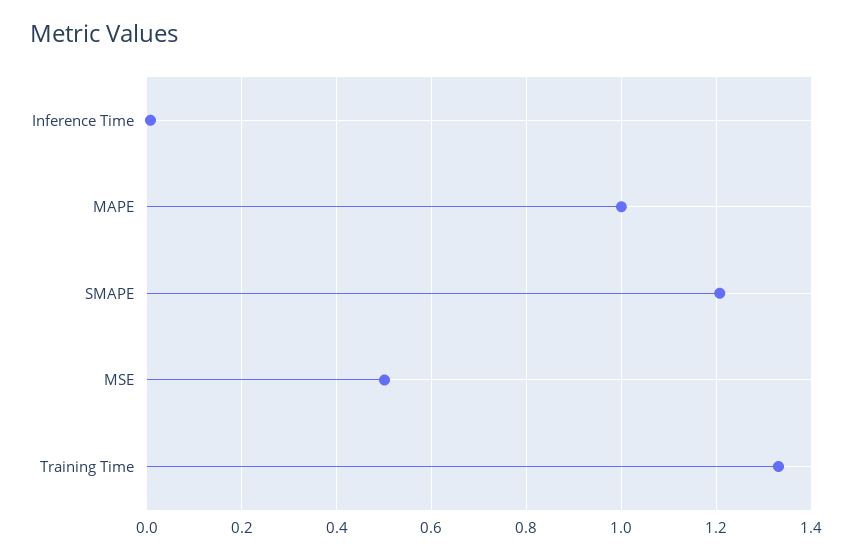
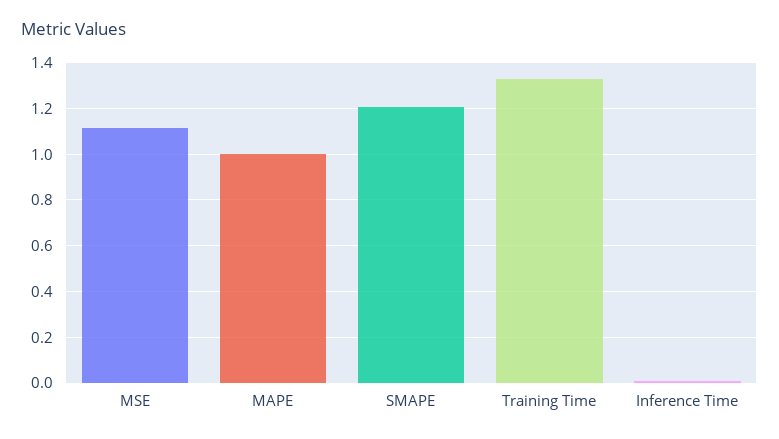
  {
    "Inference Time": 0,
    "MAPE": 1,
    "SMAPE": 1.2,
-   "MSE": 0.5,
+   "MSE": 1.1,
    "Training Time": 1.34
  }

